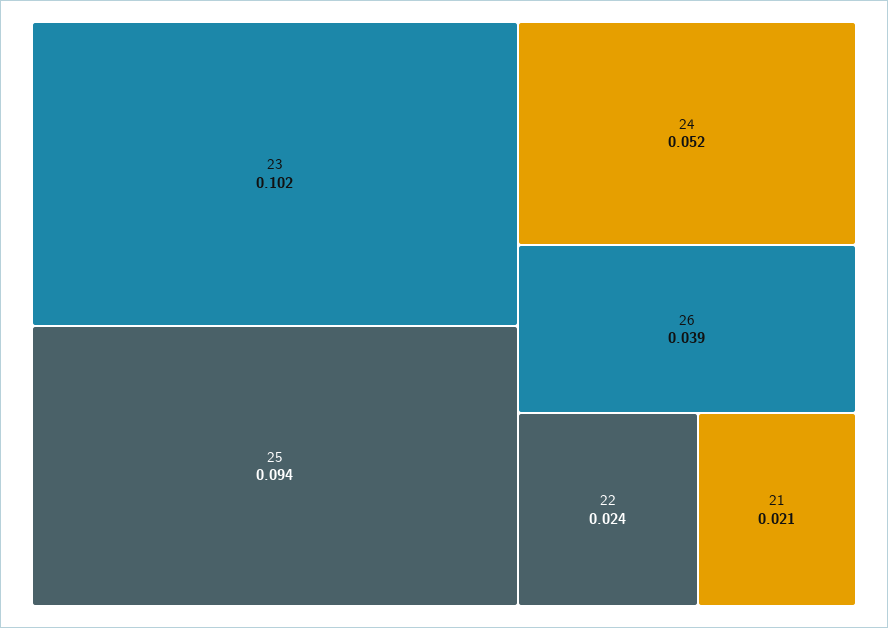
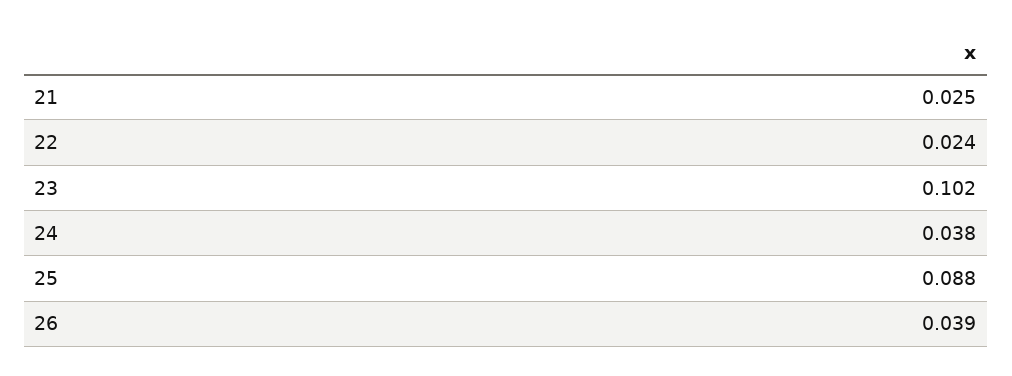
  {
    "23": 0.102,
-   "25": 0.094,
+   "25": 0.088,
-   "24": 0.052,
+   "24": 0.038,
    "26": 0.039,
    "22": 0.024,
-   "21": 0.021
+   "21": 0.025
  }

